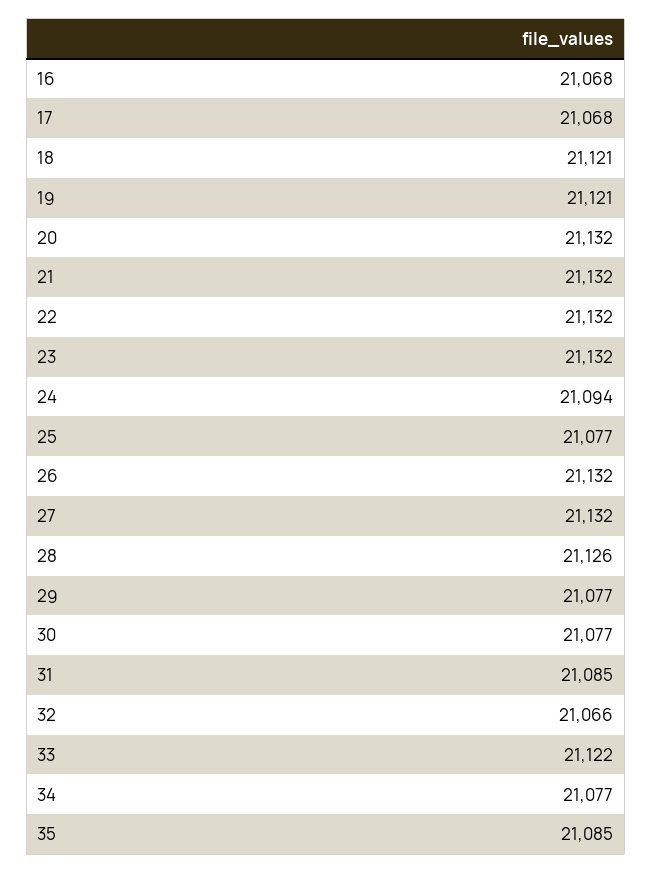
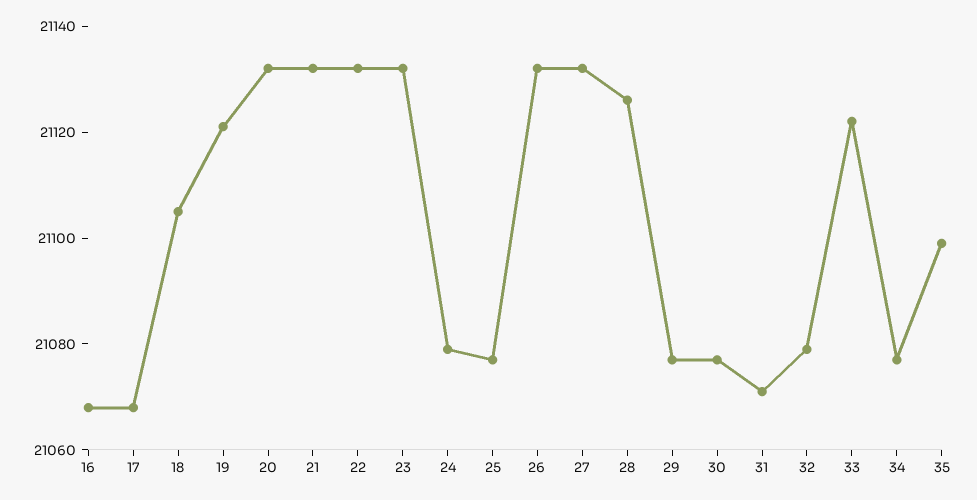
  {
    "16": 21068,
    "17": 21068,
-   "18": 21121,
+   "18": 21105,
    "19": 21121,
    "20": 21132,
    "21": 21132,
    "22": 21132,
    "23": 21132,
-   "24": 21094,
+   "24": 21080,
    "25": 21077,
    "26": 21132,
    "27": 21132,
    "28": 21126,
    "29": 21077,
    "30": 21077,
-   "31": 21085,
+   "31": 21070,
-   "32": 21066,
+   "32": 21080,
    "33": 21122,
    "34": 21077,
-   "35": 21085
+   "35": 21100
  }

